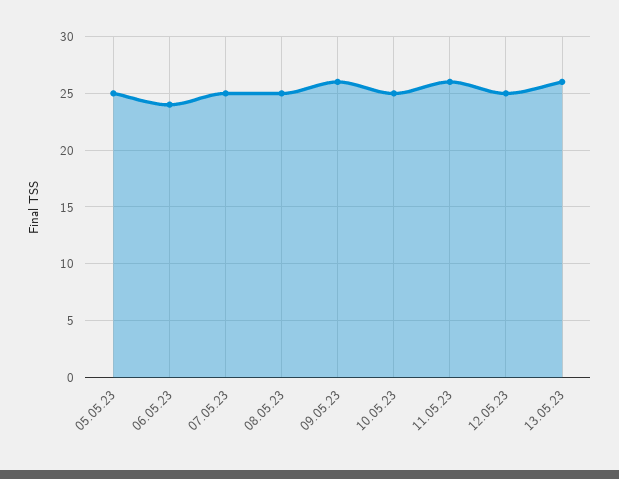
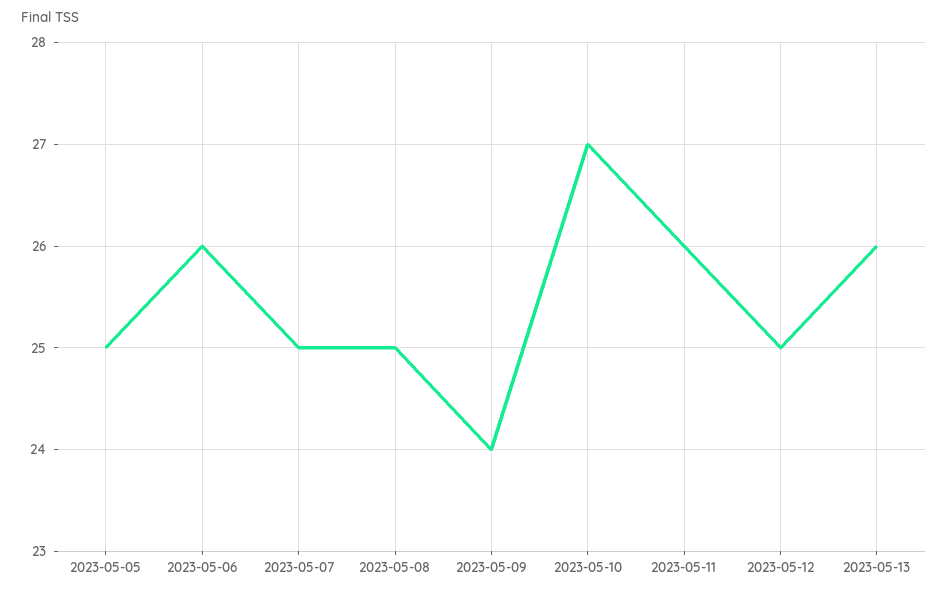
  {
    "05.05.23": 25,
-   "06.05.23": 24,
+   "06.05.23": 26,
    "07.05.23": 25,
    "08.05.23": 25,
-   "09.05.23": 26,
+   "09.05.23": 24,
-   "10.05.23": 25,
+   "10.05.23": 27,
    "11.05.23": 26,
    "12.05.23": 25,
    "13.05.23": 26
  }

